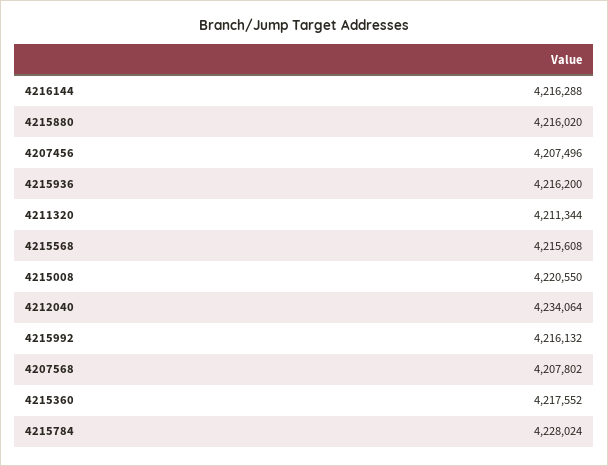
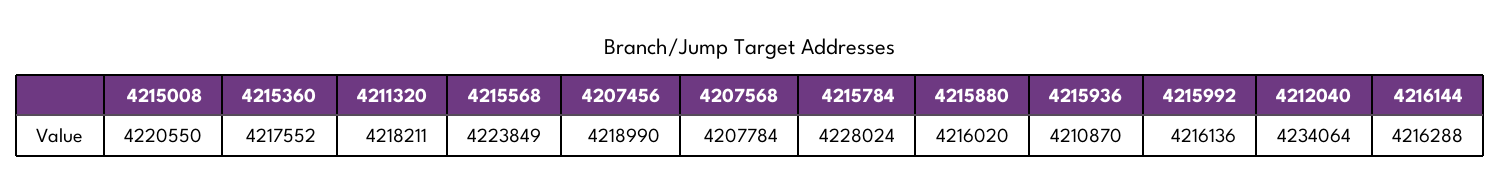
  {
    "4216144": 4216288,
    "4215880": 4216020,
-   "4207456": 4207496,
+   "4207456": 4218990,
-   "4215936": 4216200,
+   "4215936": 4210870,
-   "4211320": 4211344,
+   "4211320": 4218211,
-   "4215568": 4215608,
+   "4215568": 4223849,
    "4215008": 4220550,
    "4212040": 4234064,
-   "4215992": 4216132,
+   "4215992": 4216136,
-   "4207568": 4207802,
+   "4207568": 4207784,
    "4215360": 4217552,
    "4215784": 4228024
  }

